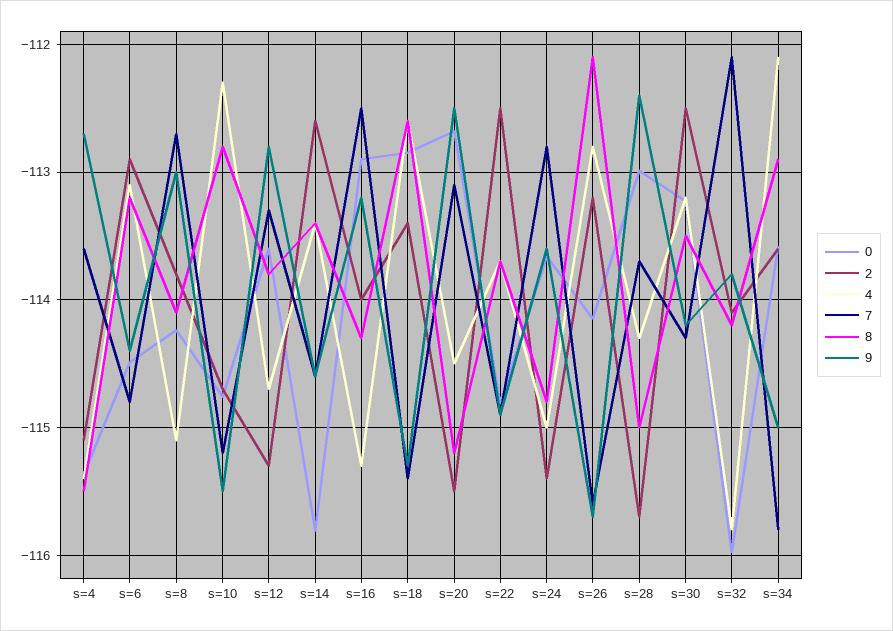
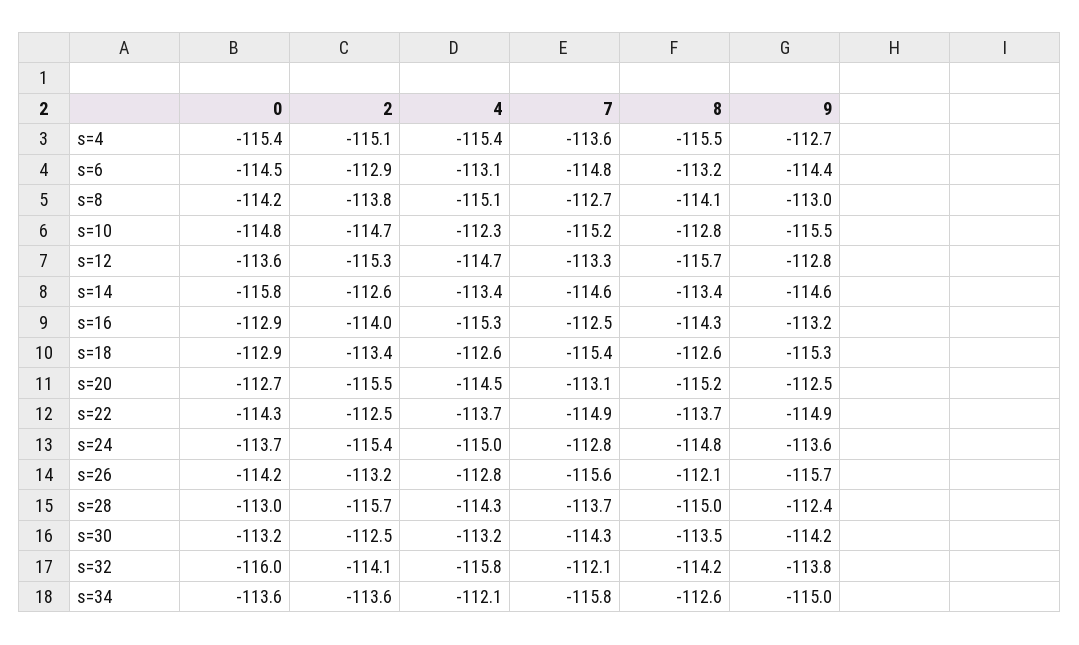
  {
    "0": {
      "s=4": -115.4,
      "s=6": -114.5,
      "s=8": -114.2,
      "s=10": -114.8,
      "s=12": -113.6,
      "s=14": -115.8,
      "s=16": -112.9,
      "s=18": -112.9,
      "s=20": -112.7,
-     "s=22": -114.8,
+     "s=22": -114.3,
      "s=24": -113.7,
      "s=26": -114.2,
      "s=28": -113,
      "s=30": -113.2,
      "s=32": -116,
      "s=34": -113.6
    },
    "2": {
      "s=4": -115.1,
      "s=6": -112.9,
      "s=8": -113.8,
      "s=10": -114.7,
      "s=12": -115.3,
      "s=14": -112.6,
      "s=16": -114,
      "s=18": -113.4,
      "s=20": -115.5,
      "s=22": -112.5,
      "s=24": -115.4,
      "s=26": -113.2,
      "s=28": -115.7,
      "s=30": -112.5,
      "s=32": -114.1,
      "s=34": -113.6
    },
    "4": {
      "s=4": -115.4,
      "s=6": -113.1,
      "s=8": -115.1,
      "s=10": -112.3,
      "s=12": -114.7,
      "s=14": -113.4,
      "s=16": -115.3,
      "s=18": -112.6,
      "s=20": -114.5,
      "s=22": -113.7,
      "s=24": -115,
      "s=26": -112.8,
      "s=28": -114.3,
      "s=30": -113.2,
      "s=32": -115.8,
      "s=34": -112.1
    },
    "7": {
      "s=4": -113.6,
      "s=6": -114.8,
      "s=8": -112.7,
      "s=10": -115.2,
      "s=12": -113.3,
      "s=14": -114.6,
      "s=16": -112.5,
      "s=18": -115.4,
      "s=20": -113.1,
      "s=22": -114.9,
      "s=24": -112.8,
      "s=26": -115.6,
      "s=28": -113.7,
      "s=30": -114.3,
      "s=32": -112.1,
      "s=34": -115.8
    },
    "8": {
      "s=4": -115.5,
      "s=6": -113.2,
      "s=8": -114.1,
      "s=10": -112.8,
-     "s=12": -113.8,
+     "s=12": -115.7,
      "s=14": -113.4,
      "s=16": -114.3,
      "s=18": -112.6,
      "s=20": -115.2,
      "s=22": -113.7,
      "s=24": -114.8,
      "s=26": -112.1,
      "s=28": -115,
      "s=30": -113.5,
      "s=32": -114.2,
-     "s=34": -112.9
+     "s=34": -112.6
    },
    "9": {
      "s=4": -112.7,
      "s=6": -114.4,
      "s=8": -113,
      "s=10": -115.5,
      "s=12": -112.8,
      "s=14": -114.6,
      "s=16": -113.2,
      "s=18": -115.3,
      "s=20": -112.5,
      "s=22": -114.9,
      "s=24": -113.6,
      "s=26": -115.7,
      "s=28": -112.4,
      "s=30": -114.2,
      "s=32": -113.8,
      "s=34": -115
    }
  }

